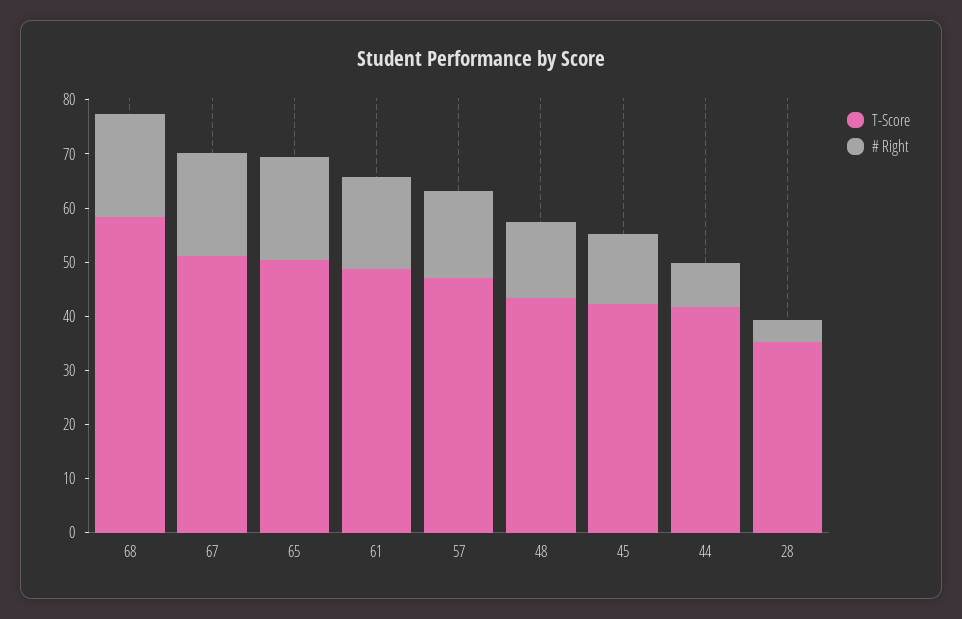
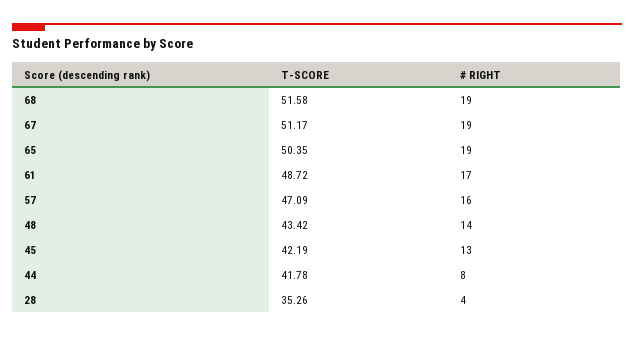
  {
    "T-Score": {
-     "68": 58,
+     "68": 51.58,
      "67": 51.17,
      "65": 50.35,
      "61": 48.72,
      "57": 47.09,
      "48": 43.42,
      "45": 42.19,
      "44": 41.78,
      "28": 35.26
    },
    "# Right": {
      "68": 19,
      "67": 19,
      "65": 19,
      "61": 17,
      "57": 16,
      "48": 14,
      "45": 13,
      "44": 8,
      "28": 4
    }
  }

